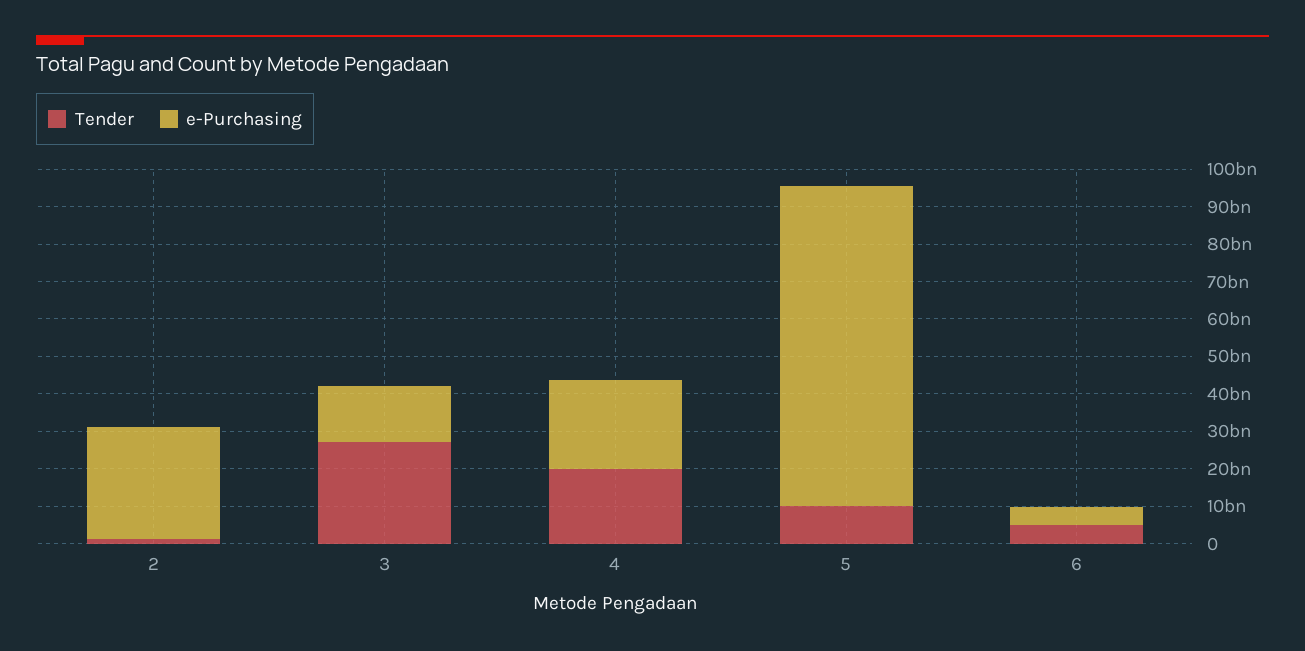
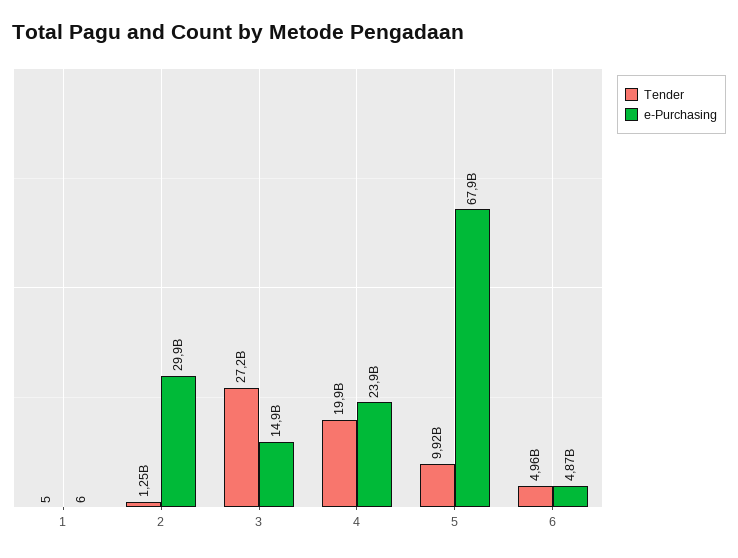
  {
    "Tender": {
      "2": 1250000000,
      "3": 27200000000,
      "4": 19900000000,
      "5": 9920000000,
-     "6": 4960000000
+     "6": 4960000000,
+     "1": 5
    },
    "e-Purchasing": {
      "2": 29900000000,
      "3": 14900000000,
      "4": 23900000000,
-     "5": 85000000000,
+     "5": 67900000000,
-     "6": 4870000000
+     "6": 4870000000,
+     "1": 6
    }
  }

